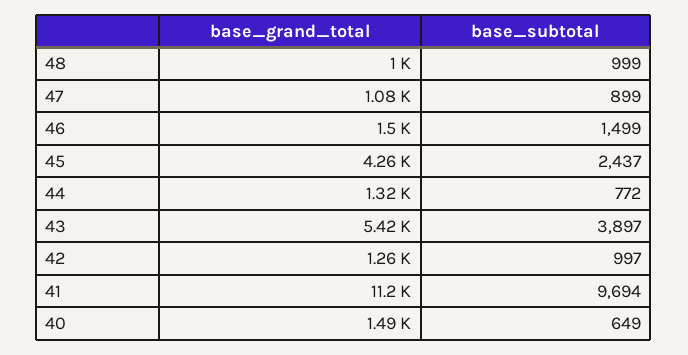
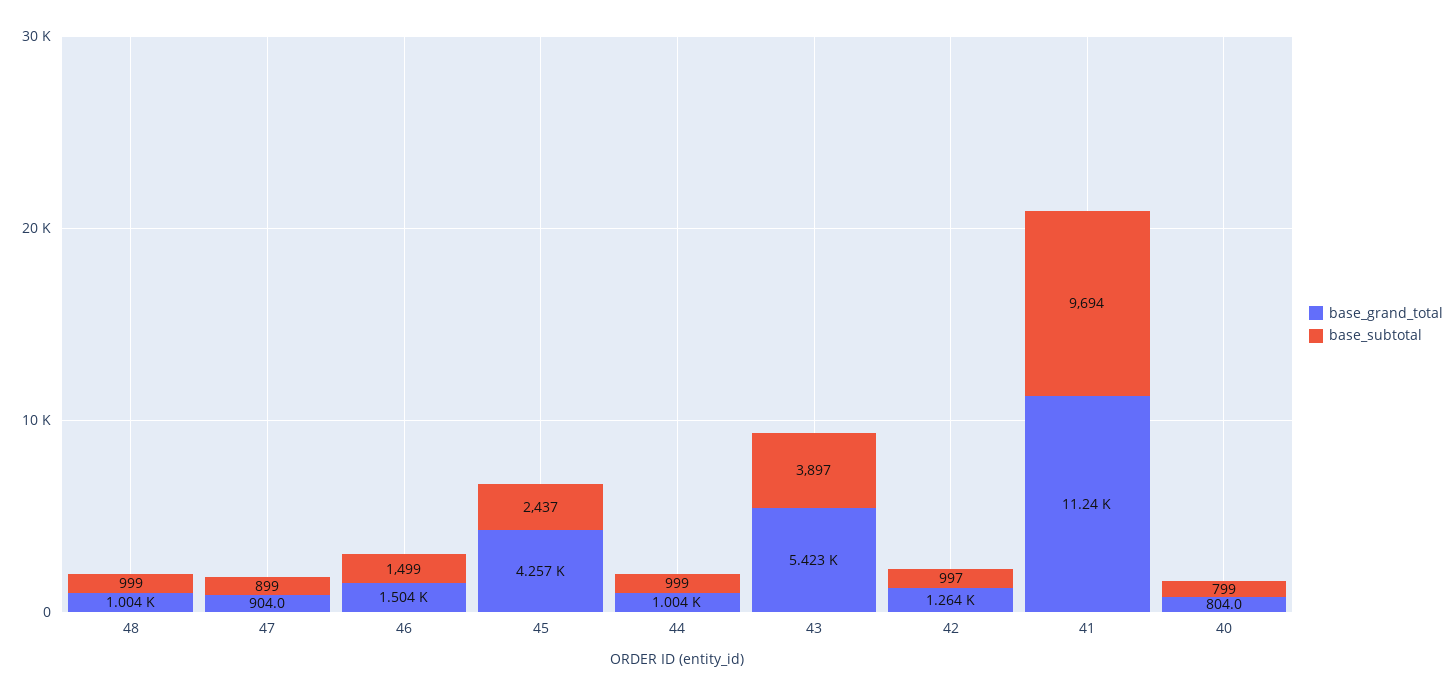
  {
    "base_grand_total": {
      "48": 1004,
-     "47": 1080,
+     "47": 904,
      "46": 1504,
      "45": 4257,
-     "44": 1320,
+     "44": 1004,
      "43": 5423,
      "42": 1264,
      "41": 11240,
-     "40": 1490
+     "40": 804
    },
    "base_subtotal": {
      "48": 999,
      "47": 899,
      "46": 1499,
      "45": 2437,
-     "44": 772,
+     "44": 999,
      "43": 3897,
      "42": 997,
      "41": 9694,
-     "40": 649
+     "40": 799
    }
  }

